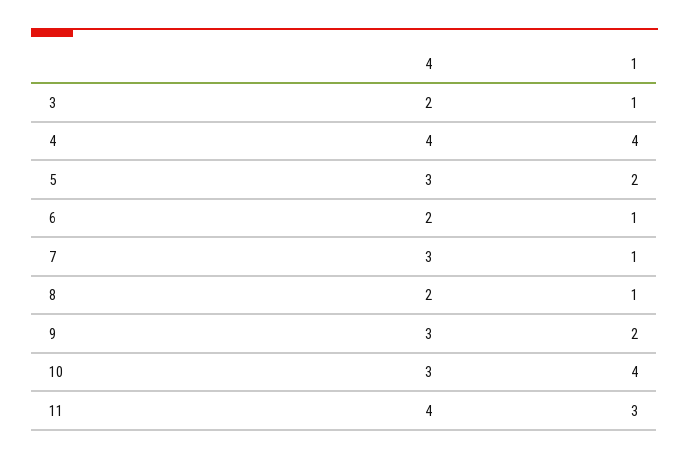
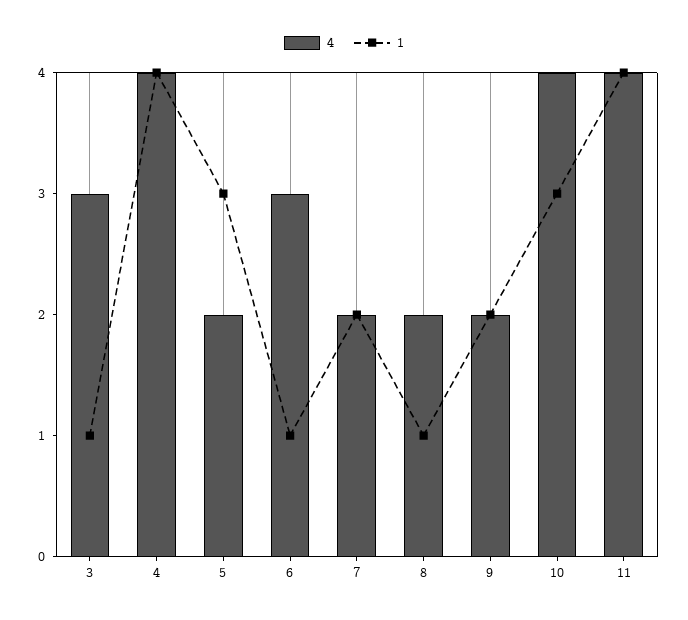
  {
    "4": {
-     "3": 2,
+     "3": 3,
      "4": 4,
-     "5": 3,
+     "5": 2,
-     "6": 2,
+     "6": 3,
-     "7": 3,
+     "7": 2,
      "8": 2,
-     "9": 3,
+     "9": 2,
-     "10": 3,
+     "10": 4,
      "11": 4
    },
    "1": {
      "3": 1,
      "4": 4,
-     "5": 2,
+     "5": 3,
      "6": 1,
-     "7": 1,
+     "7": 2,
      "8": 1,
      "9": 2,
-     "10": 4,
+     "10": 3,
-     "11": 3
+     "11": 4
    }
  }

